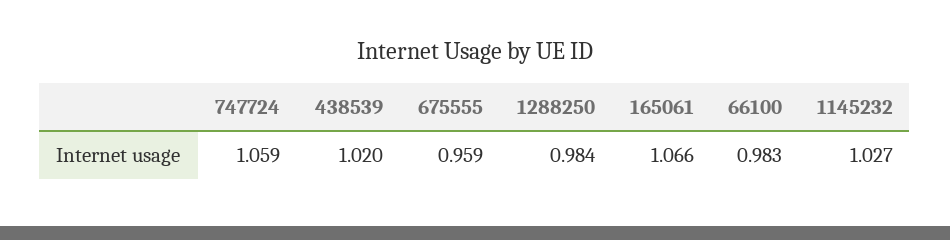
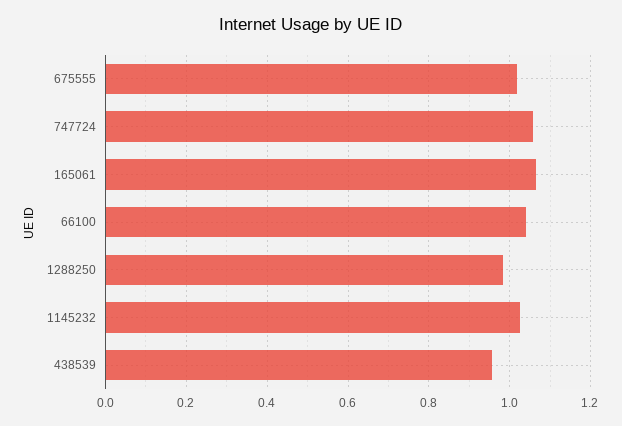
  {
    "747724": 1.059,
-   "438539": 1.02,
+   "438539": 0.96,
-   "675555": 0.959,
+   "675555": 1.02,
    "1288250": 0.984,
    "165061": 1.066,
-   "66100": 0.983,
+   "66100": 1.04,
    "1145232": 1.027
  }

